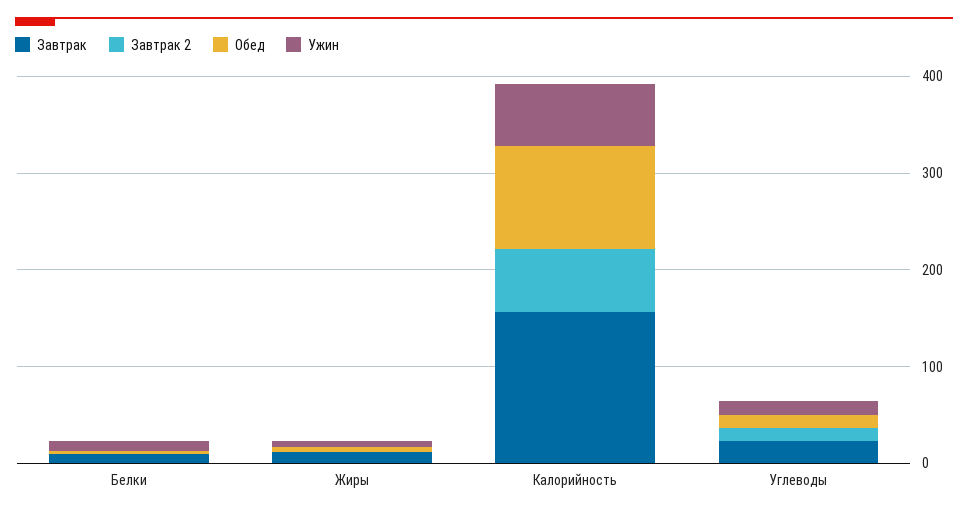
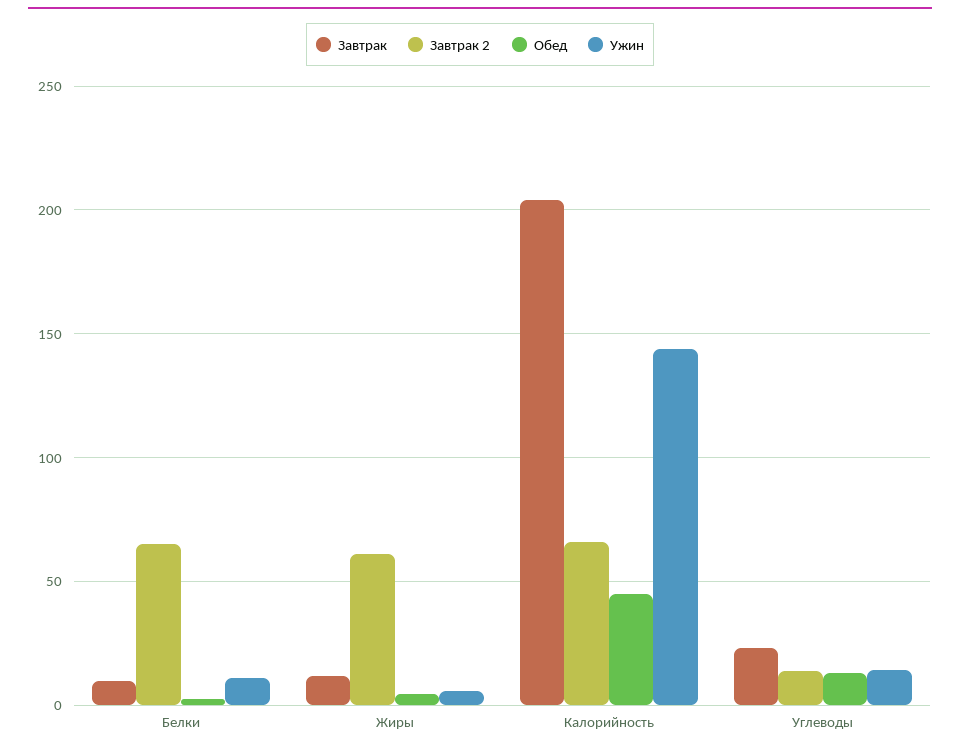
  {
    "Завтрак": {
      "Белки": 10,
      "Жиры": 10,
-     "Калорийность": 160,
+     "Калорийность": 205,
      "Углеводы": 25
    },
    "Завтрак 2": {
-     "Белки": 0,
+     "Белки": 65,
-     "Жиры": 0,
+     "Жиры": 60,
      "Калорийность": 65,
      "Углеводы": 15
    },
    "Обед": {
      "Белки": 5,
      "Жиры": 5,
-     "Калорийность": 100,
+     "Калорийность": 45,
      "Углеводы": 15
    },
    "Ужин": {
      "Белки": 10,
      "Жиры": 5,
-     "Калорийность": 60,
+     "Калорийность": 145,
      "Углеводы": 15
    }
  }

